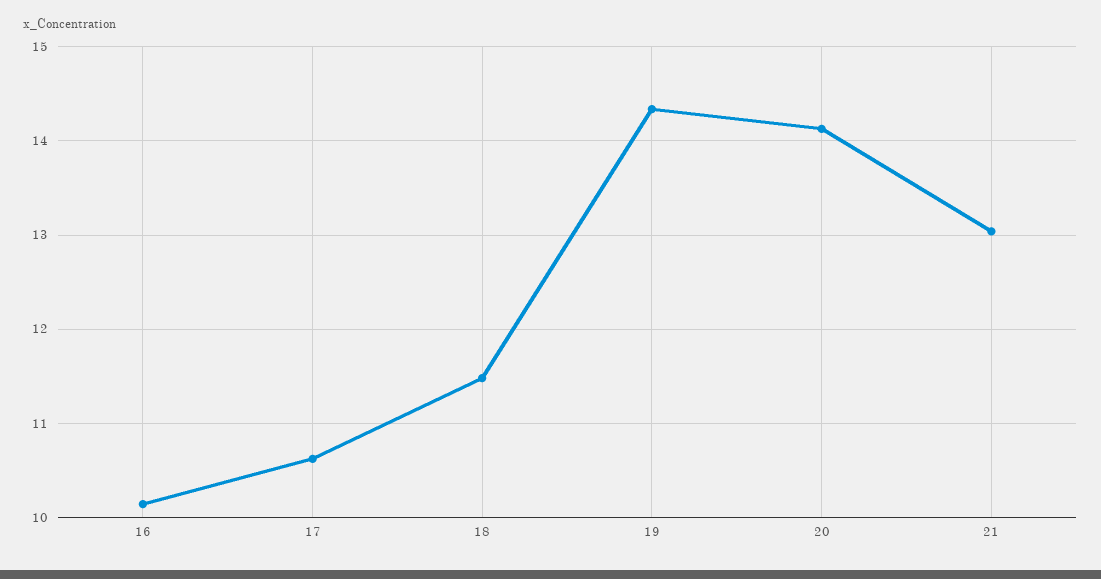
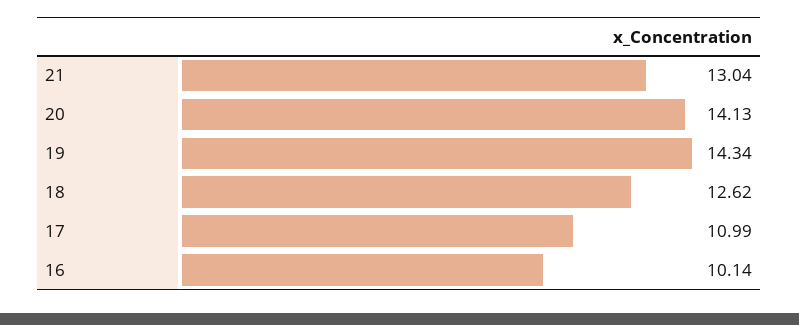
  {
    "16": 10.14,
-   "17": 10.6,
+   "17": 10.99,
-   "18": 11.5,
+   "18": 12.62,
    "19": 14.34,
    "20": 14.13,
    "21": 13.04
  }

